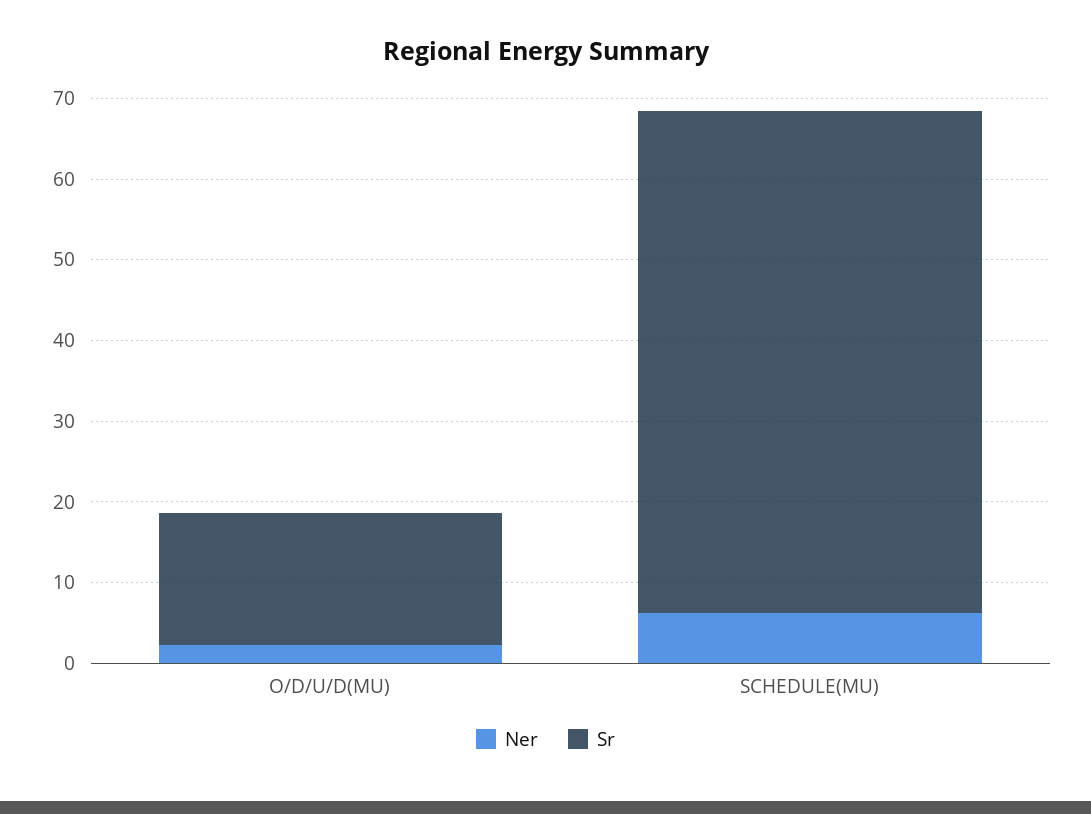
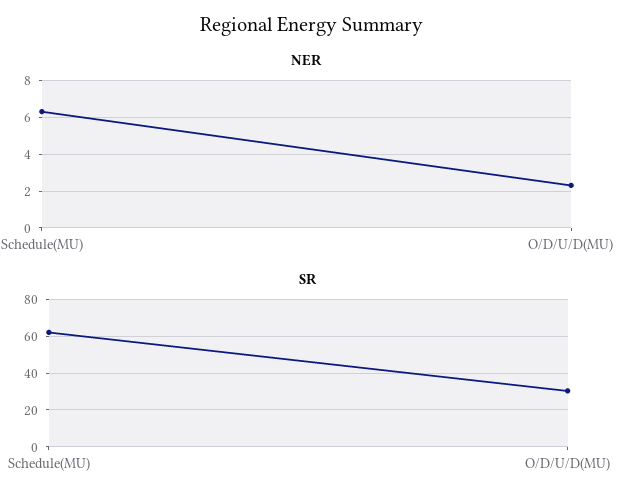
  {
    "Ner": {
      "O/D/U/D(MU)": 2.5,
      "SCHEDULE(MU)": 6.5
    },
    "Sr": {
-     "O/D/U/D(MU)": 16,
+     "O/D/U/D(MU)": 30,
      "SCHEDULE(MU)": 62
    }
  }

